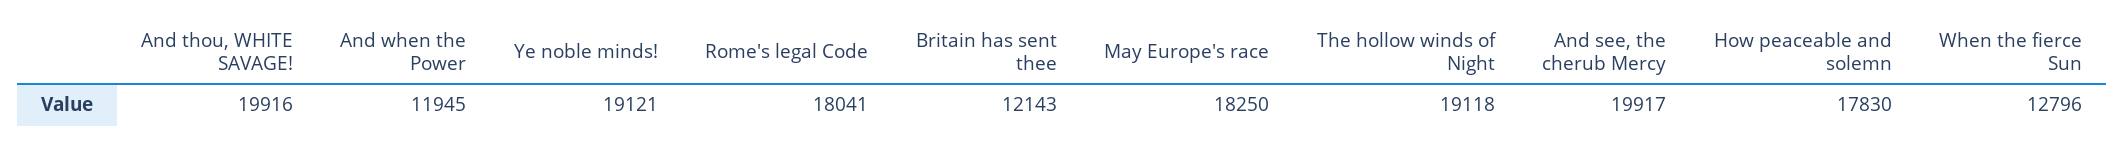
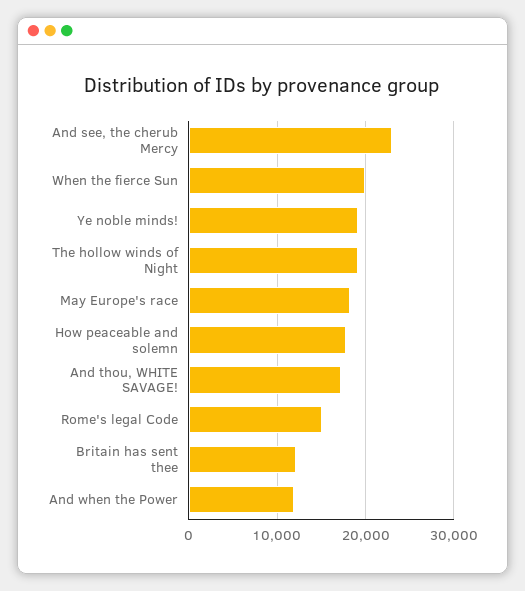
  {
-   "And thou, WHITE SAVAGE!": 19916,
+   "And thou, WHITE SAVAGE!": 17000,
    "And when the Power": 11945,
    "Ye noble minds!": 19121,
-   "Rome's legal Code": 18041,
+   "Rome's legal Code": 15000,
    "Britain has sent thee": 12143,
    "May Europe's race": 18250,
    "The hollow winds of Night": 19118,
-   "And see, the cherub Mercy": 19917,
+   "And see, the cherub Mercy": 23000,
    "How peaceable and solemn": 17830,
-   "When the fierce Sun": 12796
+   "When the fierce Sun": 20000
  }

